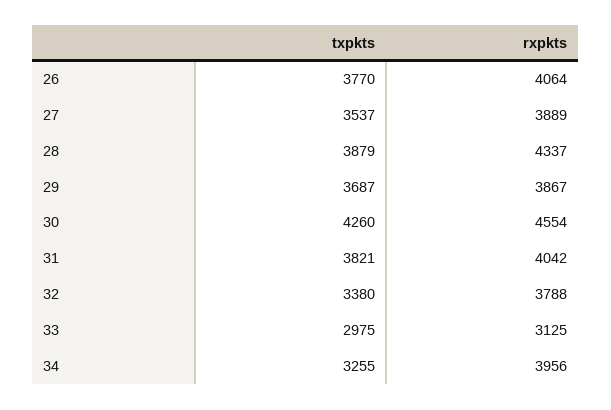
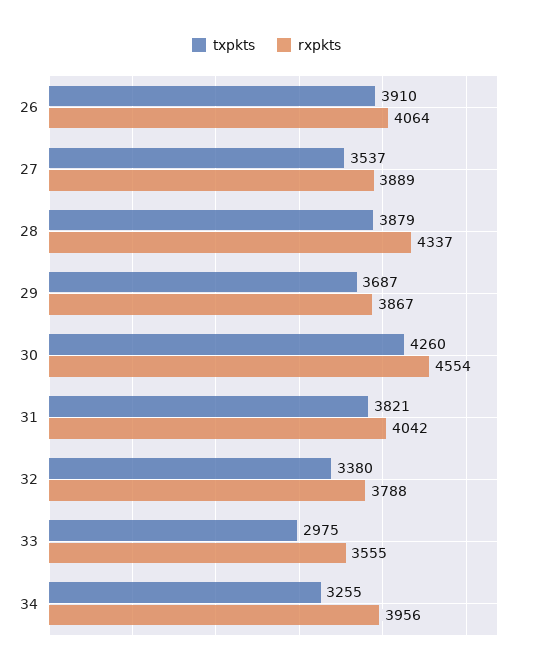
  {
    "txpkts": {
-     "26": 3770,
+     "26": 3910,
      "27": 3537,
      "28": 3879,
      "29": 3687,
      "30": 4260,
      "31": 3821,
      "32": 3380,
      "33": 2975,
      "34": 3255
    },
    "rxpkts": {
      "26": 4064,
      "27": 3889,
      "28": 4337,
      "29": 3867,
      "30": 4554,
      "31": 4042,
      "32": 3788,
-     "33": 3125,
+     "33": 3555,
      "34": 3956
    }
  }

